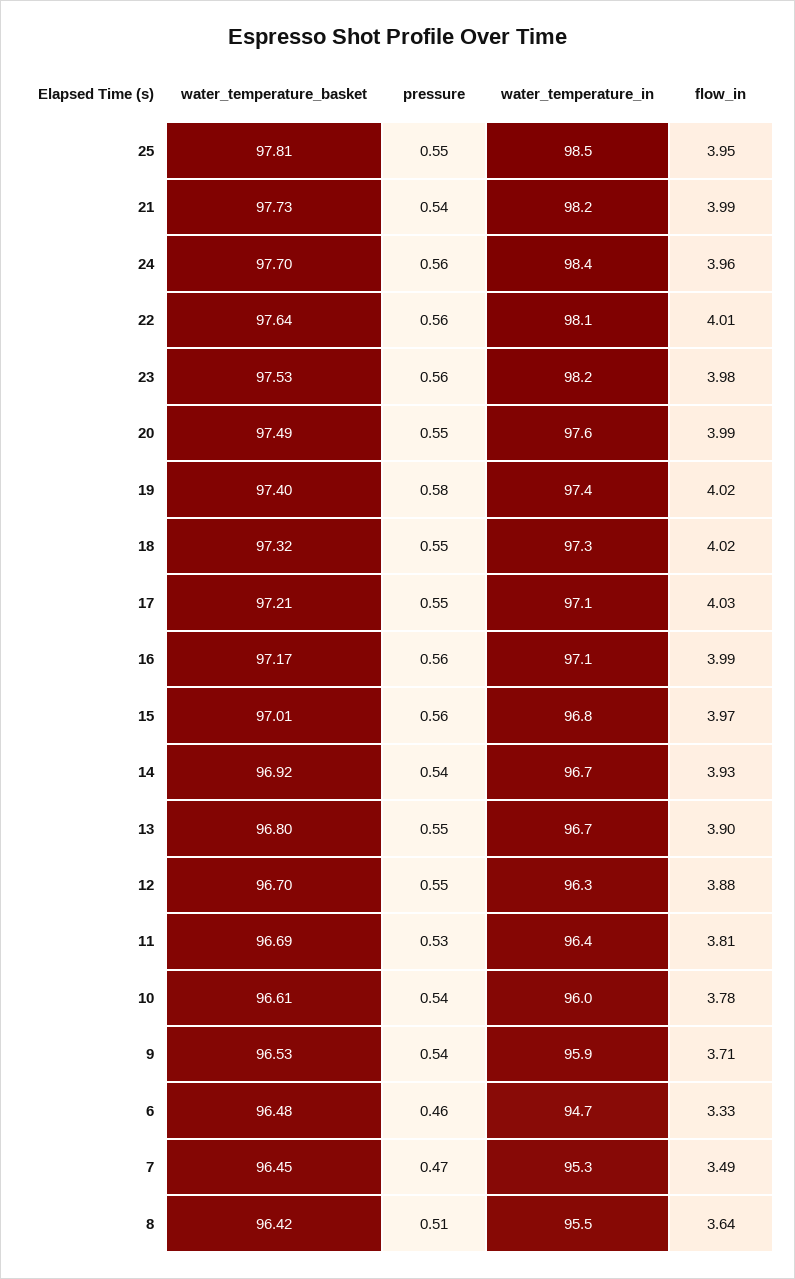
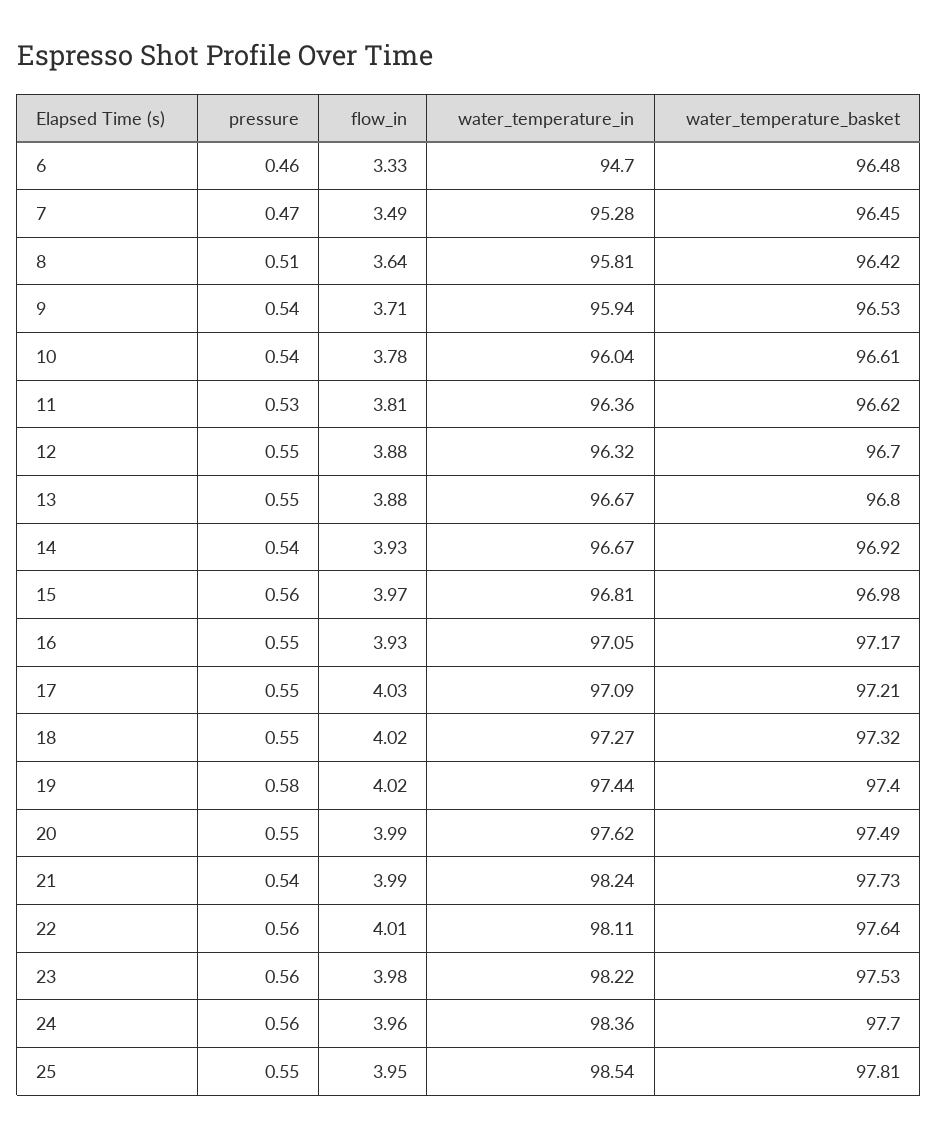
  {
    "water_temperature_basket": {
      "25": 97.81,
      "21": 97.73,
      "24": 97.7,
      "22": 97.64,
      "23": 97.53,
      "20": 97.49,
      "19": 97.4,
      "18": 97.32,
      "17": 97.21,
      "16": 97.17,
-     "15": 97.01,
+     "15": 96.98,
      "14": 96.92,
      "13": 96.8,
      "12": 96.7,
-     "11": 96.69,
+     "11": 96.62,
      "10": 96.61,
      "9": 96.53,
      "6": 96.48,
      "7": 96.45,
      "8": 96.42
    },
    "pressure": {
      "25": 0.55,
      "21": 0.54,
      "24": 0.56,
      "22": 0.56,
      "23": 0.56,
      "20": 0.55,
      "19": 0.58,
      "18": 0.55,
      "17": 0.55,
-     "16": 0.56,
+     "16": 0.55,
      "15": 0.56,
      "14": 0.54,
      "13": 0.55,
      "12": 0.55,
      "11": 0.53,
      "10": 0.54,
      "9": 0.54,
      "6": 0.46,
      "7": 0.47,
      "8": 0.51
    },
    "water_temperature_in": {
      "25": 98.54,
      "21": 98.24,
      "24": 98.36,
      "22": 98.11,
      "23": 98.22,
      "20": 97.62,
      "19": 97.44,
      "18": 97.27,
      "17": 97.09,
      "16": 97.05,
      "15": 96.81,
      "14": 96.67,
      "13": 96.67,
      "12": 96.32,
      "11": 96.36,
      "10": 96.04,
      "9": 95.94,
      "6": 94.7,
      "7": 95.28,
-     "8": 95.5
+     "8": 95.81
    },
    "flow_in": {
      "25": 3.95,
      "21": 3.99,
      "24": 3.96,
      "22": 4.01,
      "23": 3.98,
      "20": 3.99,
      "19": 4.02,
      "18": 4.02,
      "17": 4.03,
-     "16": 3.99,
+     "16": 3.93,
      "15": 3.97,
      "14": 3.93,
-     "13": 3.9,
+     "13": 3.88,
      "12": 3.88,
      "11": 3.81,
      "10": 3.78,
      "9": 3.71,
      "6": 3.33,
      "7": 3.49,
      "8": 3.64
    }
  }

